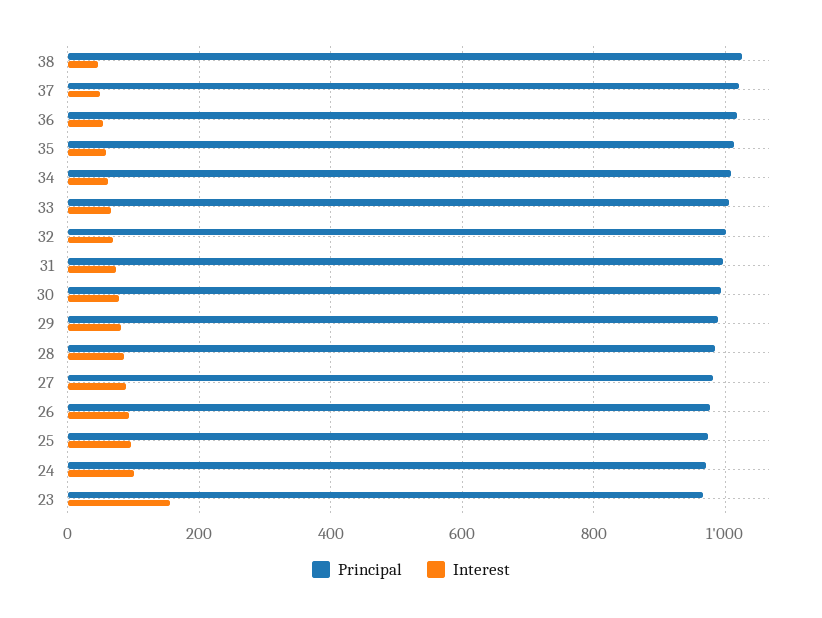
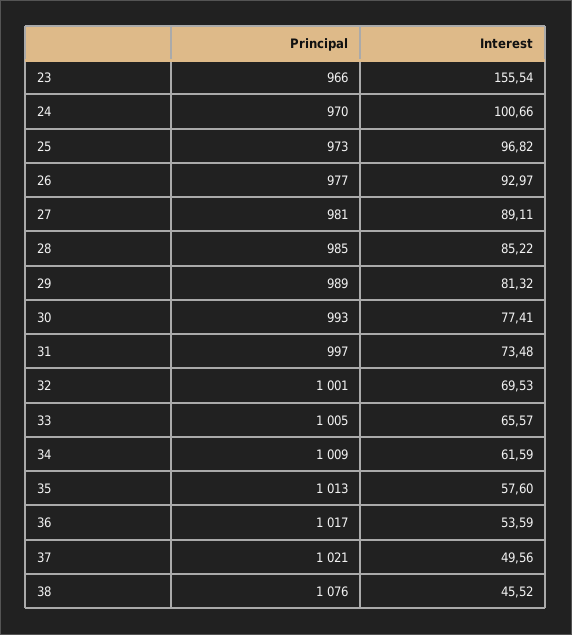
  {
    "Principal": {
-     "38": 1020,
+     "38": 1076,
      "37": 1021,
      "36": 1017,
      "35": 1013,
      "34": 1009,
      "33": 1005,
      "32": 1001,
      "31": 997,
      "30": 993,
      "29": 989,
      "28": 985,
      "27": 981,
      "26": 977,
      "25": 973,
      "24": 970,
      "23": 966
    },
    "Interest": {
      "38": 45.52,
      "37": 49.56,
      "36": 53.59,
      "35": 57.6,
      "34": 61.59,
      "33": 65.57,
      "32": 69.53,
      "31": 73.48,
      "30": 77.41,
      "29": 81.32,
      "28": 85.22,
      "27": 89.11,
      "26": 92.97,
      "25": 96.82,
      "24": 100.66,
      "23": 155.54
    }
  }

